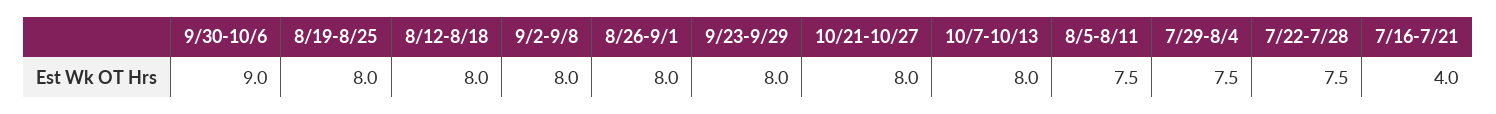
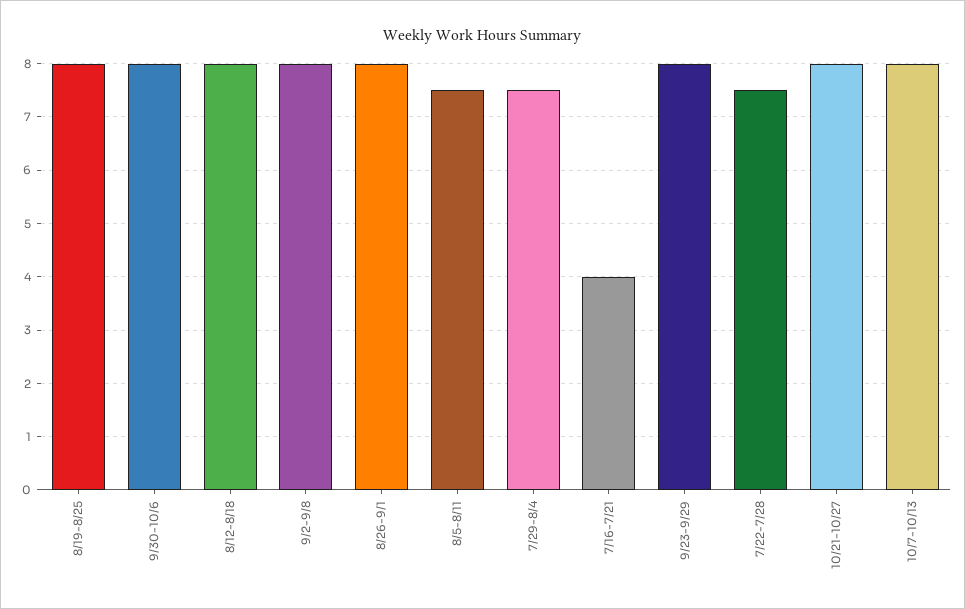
  {
-   "9/30-10/6": 9,
+   "9/30-10/6": 8,
    "8/19-8/25": 8,
    "8/12-8/18": 8,
    "9/2-9/8": 8,
    "8/26-9/1": 8,
    "9/23-9/29": 8,
    "10/21-10/27": 8,
    "10/7-10/13": 8,
    "8/5-8/11": 7.5,
    "7/29-8/4": 7.5,
    "7/22-7/28": 7.5,
    "7/16-7/21": 4
  }

